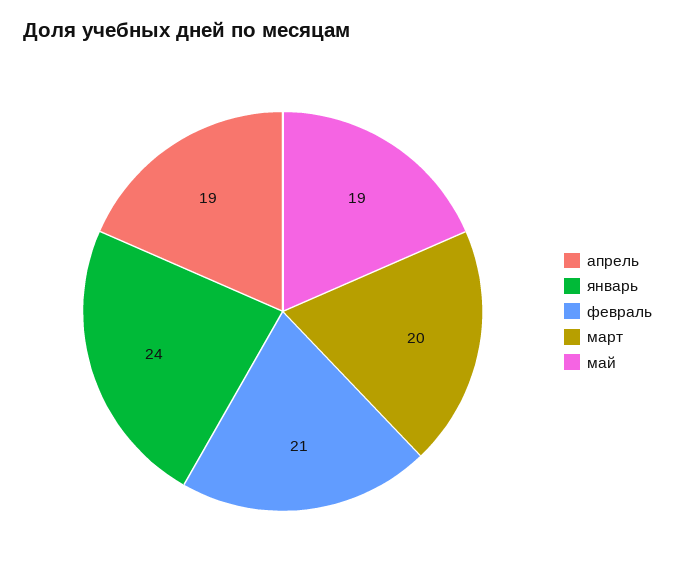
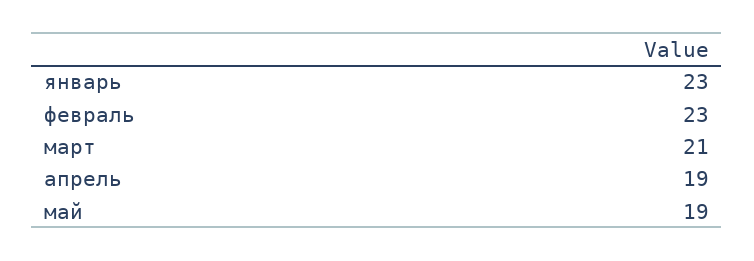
  {
    "апрель": 19,
-   "январь": 24,
+   "январь": 23,
-   "февраль": 21,
+   "февраль": 23,
-   "март": 20,
+   "март": 21,
    "май": 19
  }

